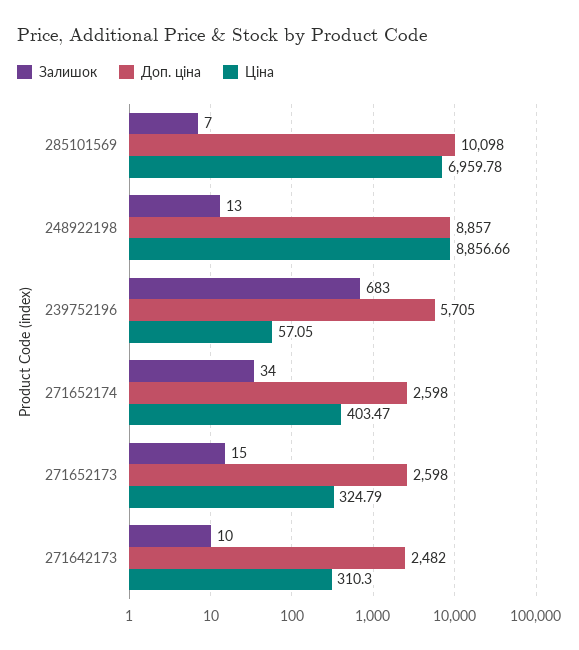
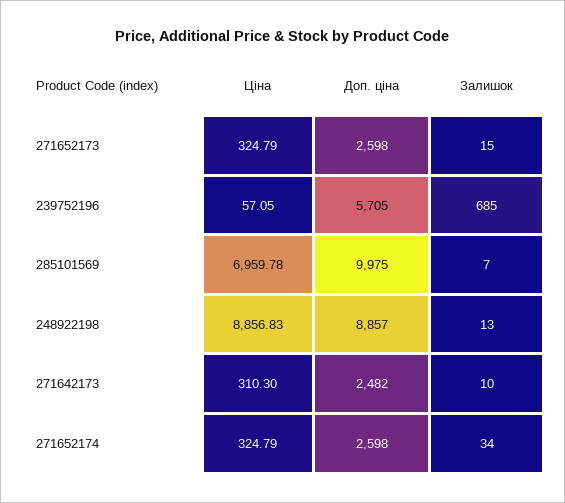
  {
    "Залишок": {
      "285101569": 7,
      "248922198": 13,
-     "239752196": 683,
+     "239752196": 685,
      "271652174": 34,
      "271652173": 15,
      "271642173": 10
    },
    "Доп. ціна": {
-     "285101569": 10098,
+     "285101569": 9975,
      "248922198": 8857,
      "239752196": 5705,
      "271652174": 2598,
      "271652173": 2598,
      "271642173": 2482
    },
    "Ціна": {
      "285101569": 6959.78,
-     "248922198": 8856.66,
+     "248922198": 8856.83,
      "239752196": 57.05,
-     "271652174": 403.47,
+     "271652174": 324.79,
      "271652173": 324.79,
      "271642173": 310.3
    }
  }

